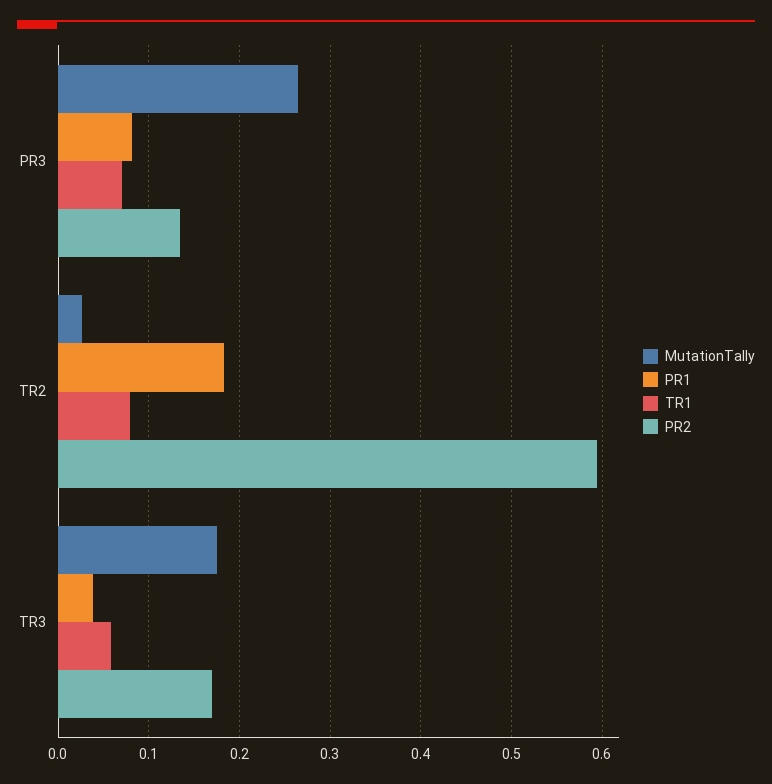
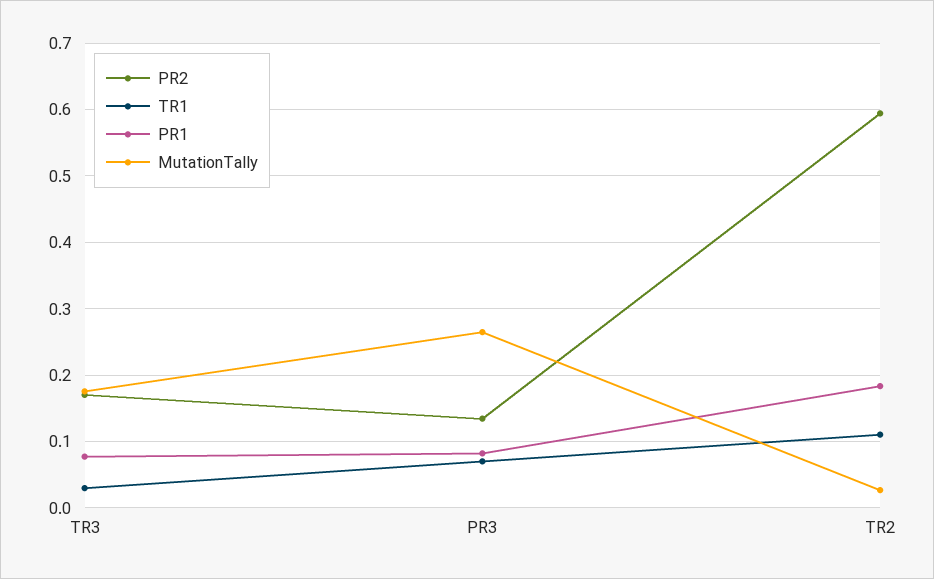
  {
    "MutationTally": {
      "PR3": 0.26,
      "TR2": 0.03,
      "TR3": 0.18
    },
    "PR1": {
      "PR3": 0.08,
      "TR2": 0.18,
-     "TR3": 0.04
+     "TR3": 0.08
    },
    "TR1": {
      "PR3": 0.07,
-     "TR2": 0.08,
+     "TR2": 0.11,
-     "TR3": 0.06
+     "TR3": 0.03
    },
    "PR2": {
      "PR3": 0.13,
      "TR2": 0.59,
      "TR3": 0.17
    }
  }

